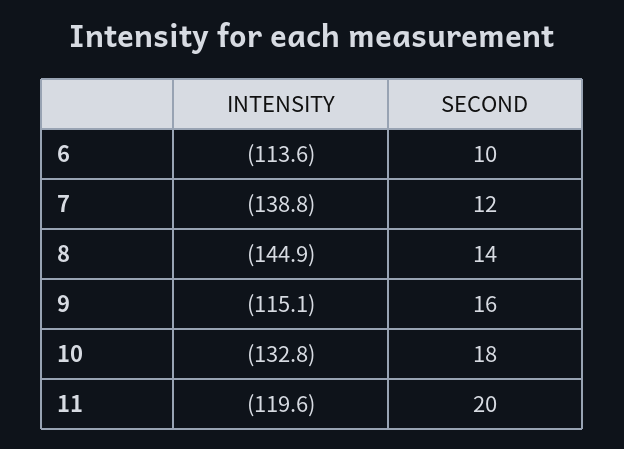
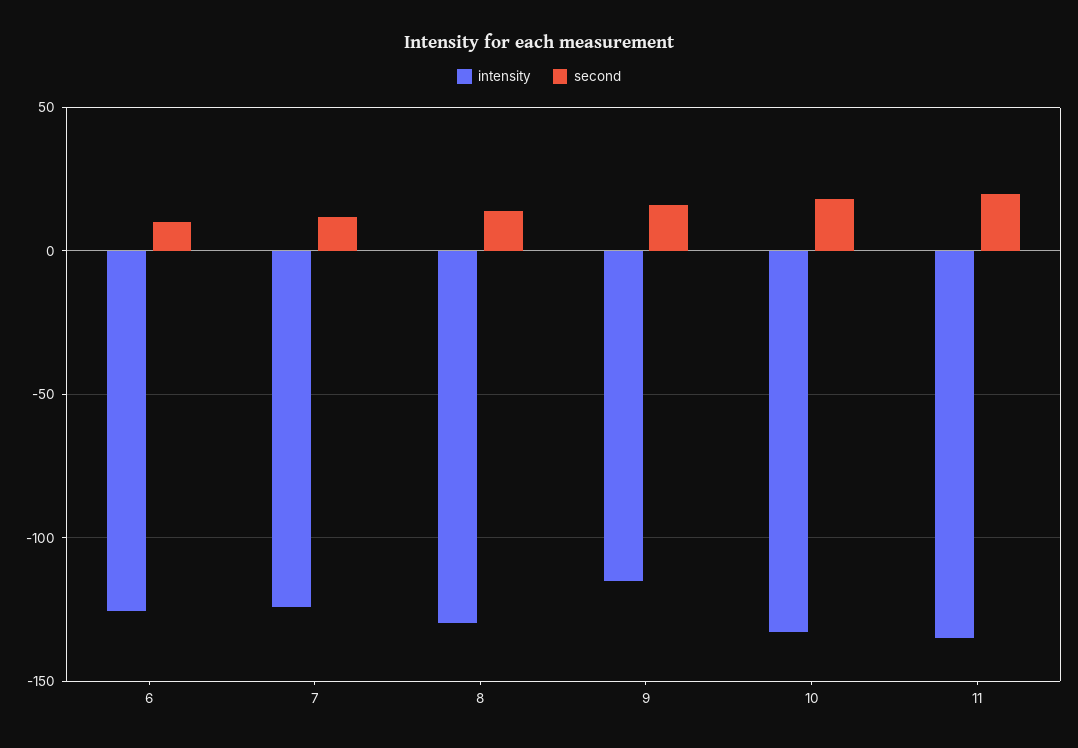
  {
    "INTENSITY": {
-     "6": -113.6,
+     "6": -125,
-     "7": -138.8,
+     "7": -125,
-     "8": -144.9,
+     "8": -130,
      "9": -115.1,
      "10": -132.8,
-     "11": -119.6
+     "11": -135
    },
    "SECOND": {
      "6": 10,
      "7": 12,
      "8": 14,
      "9": 16,
      "10": 18,
      "11": 20
    }
  }

